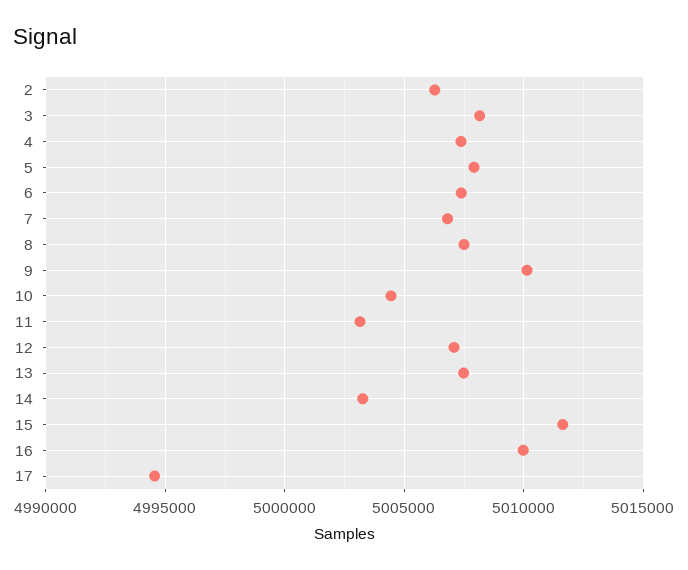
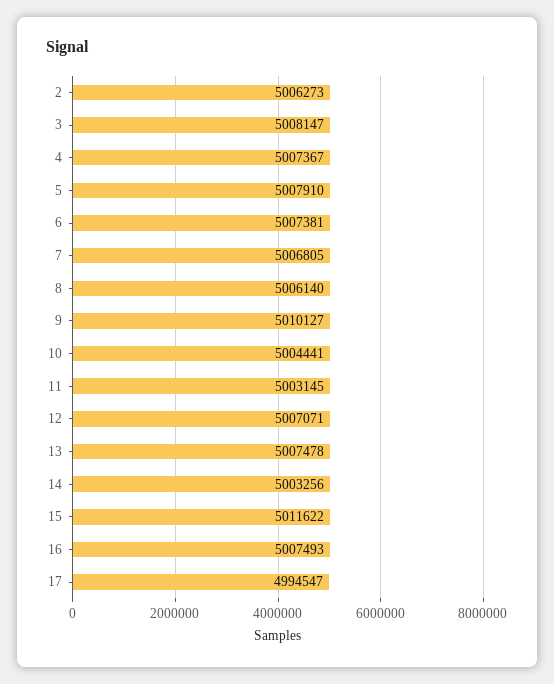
  {
    "2": 5006273,
    "3": 5008147,
    "4": 5007367,
    "5": 5007910,
    "6": 5007381,
    "7": 5006805,
-   "8": 5007500,
+   "8": 5006140,
    "9": 5010127,
    "10": 5004441,
    "11": 5003145,
    "12": 5007071,
    "13": 5007478,
    "14": 5003256,
    "15": 5011622,
-   "16": 5010000,
+   "16": 5007493,
    "17": 4994547
  }

